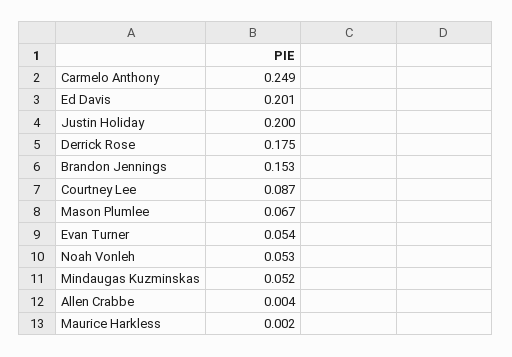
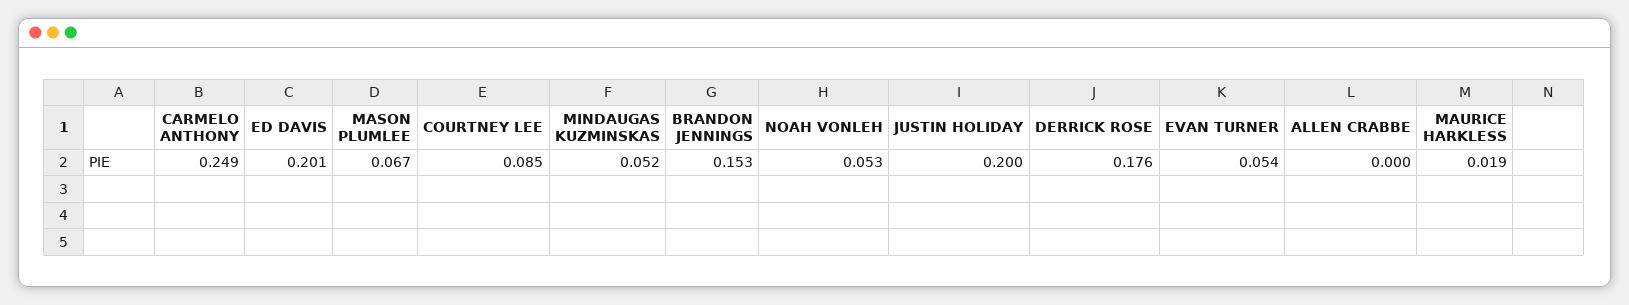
  {
    "Carmelo Anthony": 0.249,
    "Ed Davis": 0.201,
    "Justin Holiday": 0.2,
-   "Derrick Rose": 0.175,
+   "Derrick Rose": 0.176,
    "Brandon Jennings": 0.153,
-   "Courtney Lee": 0.087,
+   "Courtney Lee": 0.085,
    "Mason Plumlee": 0.067,
    "Evan Turner": 0.054,
    "Noah Vonleh": 0.053,
    "Mindaugas Kuzminskas": 0.052,
-   "Allen Crabbe": 0.004,
+   "Allen Crabbe": 0,
-   "Maurice Harkless": 0.002
+   "Maurice Harkless": 0.019
  }

